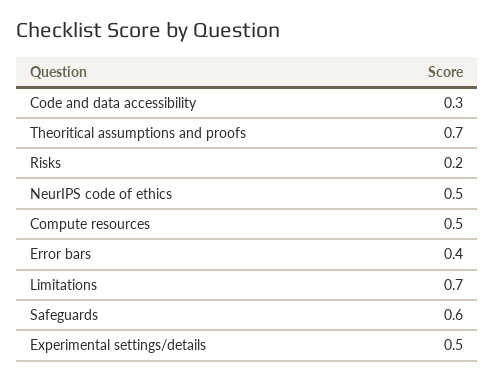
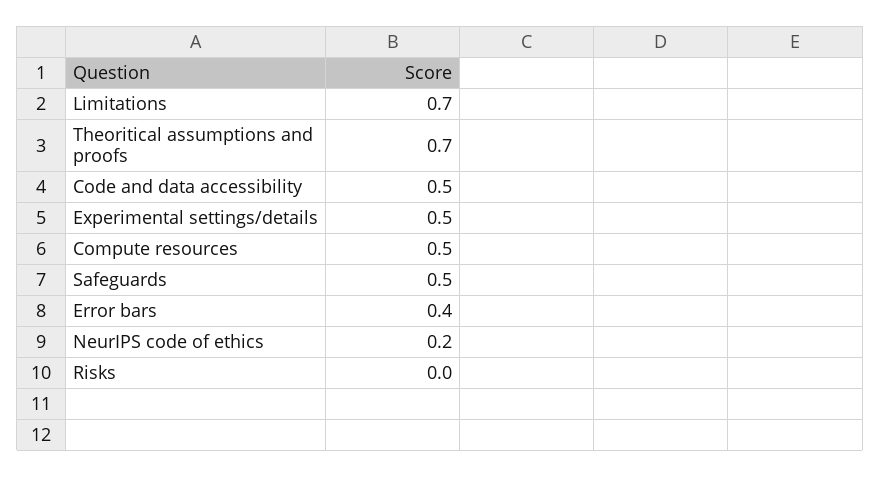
  {
-   "Code and data accessibility": 0.3,
+   "Code and data accessibility": 0.5,
    "Theoritical assumptions and proofs": 0.7,
-   "Risks": 0.2,
+   "Risks": 0,
-   "NeurIPS code of ethics": 0.5,
+   "NeurIPS code of ethics": 0.2,
    "Compute resources": 0.5,
    "Error bars": 0.4,
    "Limitations": 0.7,
-   "Safeguards": 0.6,
+   "Safeguards": 0.5,
    "Experimental settings/details": 0.5
  }

